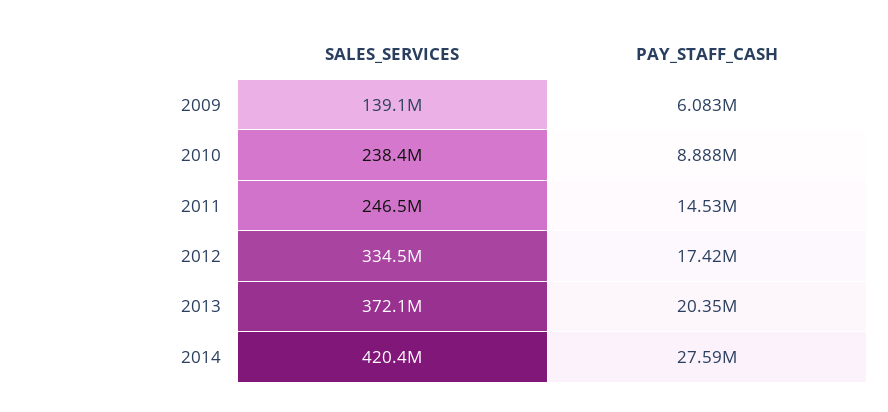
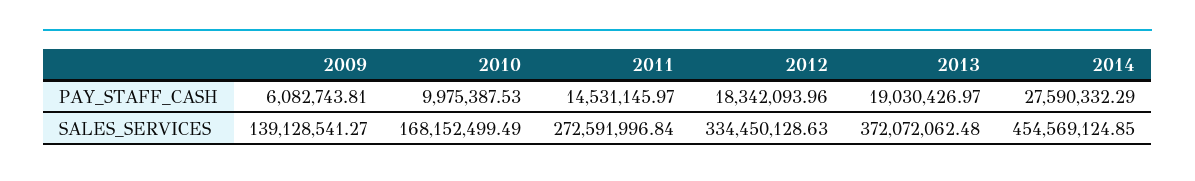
  {
    "SALES_SERVICES": {
      "2009": 139128541.27,
-     "2010": 238400000,
+     "2010": 168152499.49,
-     "2011": 246500000,
+     "2011": 272591996.84,
      "2012": 334450128.63,
      "2013": 372072062.48,
-     "2014": 420400000
+     "2014": 454569124.85
    },
    "PAY_STAFF_CASH": {
      "2009": 6082743.81,
-     "2010": 8888000,
+     "2010": 9975387.53,
      "2011": 14531145.97,
-     "2012": 17420000,
+     "2012": 18342093.96,
-     "2013": 20350000,
+     "2013": 19030426.97,
      "2014": 27590332.29
    }
  }

